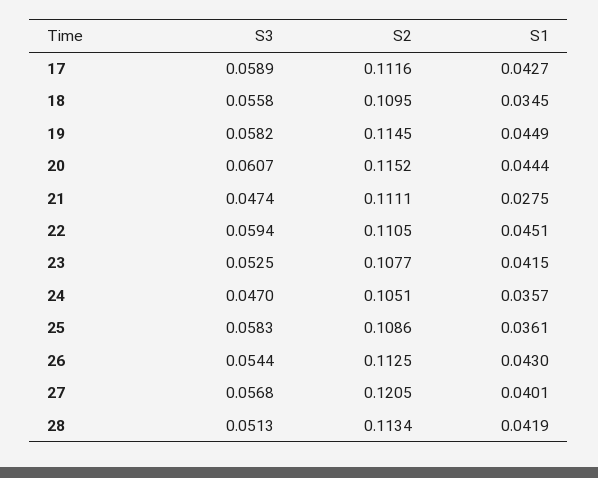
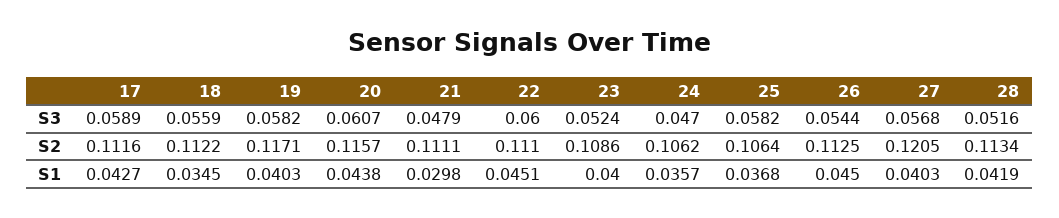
  {
    "S3": {
      "17": 0.0589,
-     "18": 0.0558,
+     "18": 0.0559,
      "19": 0.0582,
      "20": 0.0607,
-     "21": 0.0474,
+     "21": 0.0479,
-     "22": 0.0594,
+     "22": 0.06,
-     "23": 0.0525,
+     "23": 0.0524,
      "24": 0.047,
-     "25": 0.0583,
+     "25": 0.0582,
      "26": 0.0544,
      "27": 0.0568,
-     "28": 0.0513
+     "28": 0.0516
    },
    "S2": {
      "17": 0.1116,
-     "18": 0.1095,
+     "18": 0.1122,
-     "19": 0.1145,
+     "19": 0.1171,
-     "20": 0.1152,
+     "20": 0.1157,
      "21": 0.1111,
-     "22": 0.1105,
+     "22": 0.111,
-     "23": 0.1077,
+     "23": 0.1086,
-     "24": 0.1051,
+     "24": 0.1062,
-     "25": 0.1086,
+     "25": 0.1064,
      "26": 0.1125,
      "27": 0.1205,
      "28": 0.1134
    },
    "S1": {
      "17": 0.0427,
      "18": 0.0345,
-     "19": 0.0449,
+     "19": 0.0403,
-     "20": 0.0444,
+     "20": 0.0438,
-     "21": 0.0275,
+     "21": 0.0298,
      "22": 0.0451,
-     "23": 0.0415,
+     "23": 0.04,
      "24": 0.0357,
-     "25": 0.0361,
+     "25": 0.0368,
-     "26": 0.043,
+     "26": 0.045,
-     "27": 0.0401,
+     "27": 0.0403,
      "28": 0.0419
    }
  }

